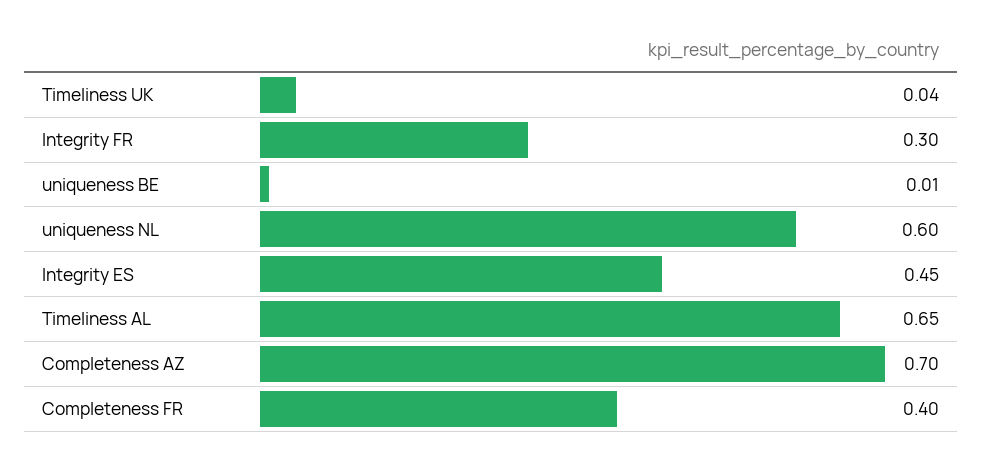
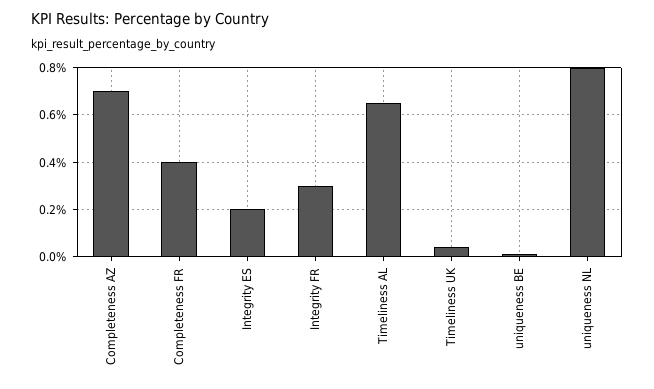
  {
    "Timeliness UK": 0.04,
    "Integrity FR": 0.3,
    "uniqueness BE": 0.01,
-   "uniqueness NL": 0.6,
+   "uniqueness NL": 0.8,
-   "Integrity ES": 0.45,
+   "Integrity ES": 0.2,
    "Timeliness AL": 0.65,
    "Completeness AZ": 0.7,
    "Completeness FR": 0.4
  }

